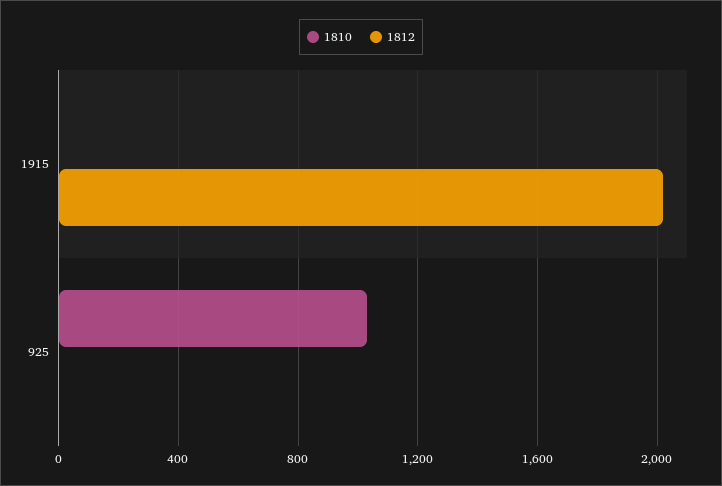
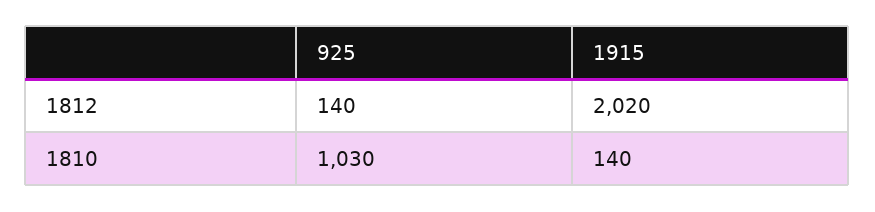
  {
    "1810": {
-     "1915": 0,
+     "1915": 140,
      "925": 1030
    },
    "1812": {
      "1915": 2020,
-     "925": 0
+     "925": 140
    }
  }

